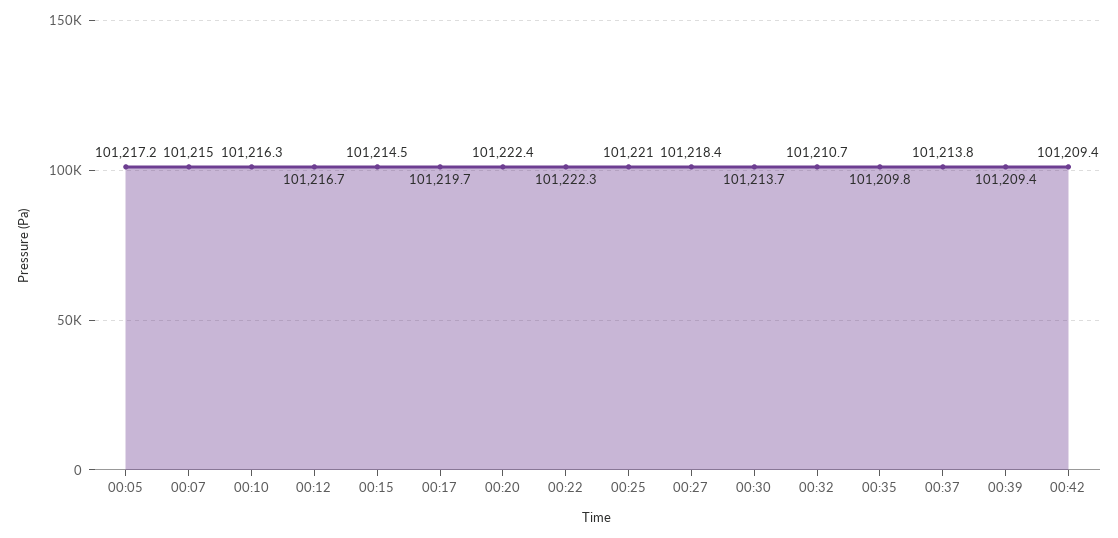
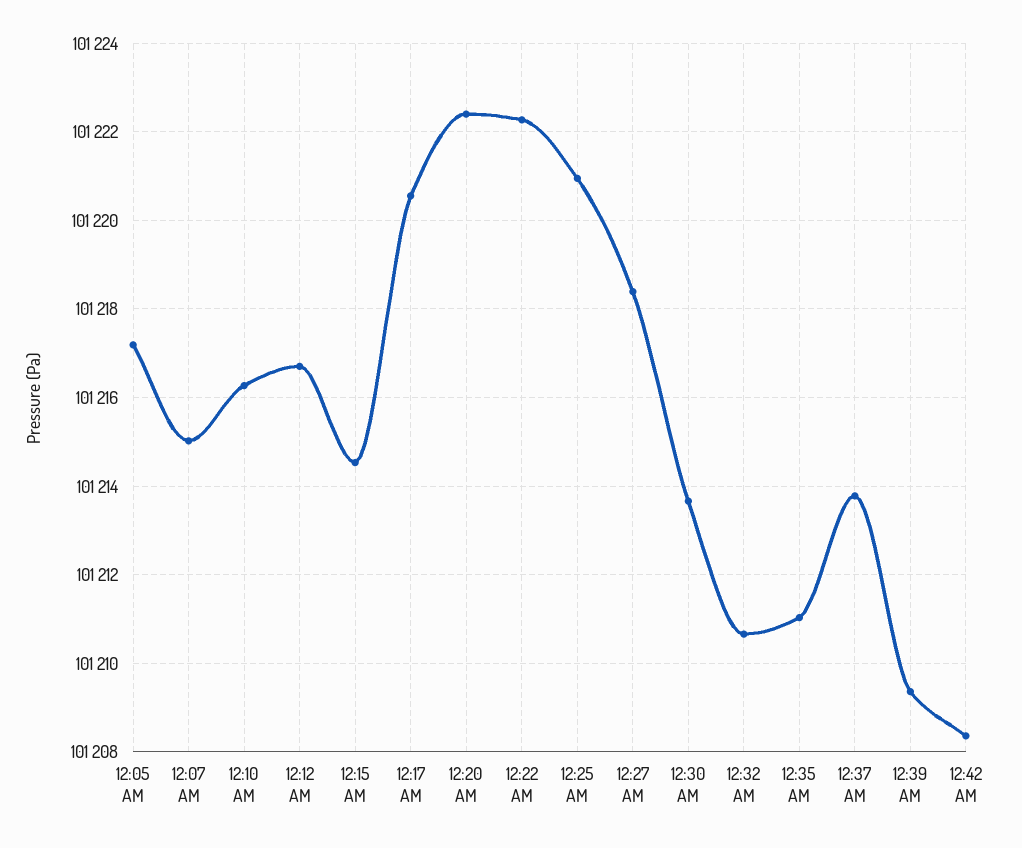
  {
    "00:05": 101217.2,
    "00:07": 101215,
    "00:10": 101216.3,
    "00:12": 101216.7,
    "00:15": 101214.5,
-   "00:17": 101219.7,
+   "00:17": 101220.6,
    "00:20": 101222.4,
    "00:22": 101222.3,
    "00:25": 101221,
    "00:27": 101218.4,
    "00:30": 101213.7,
    "00:32": 101210.7,
-   "00:35": 101209.8,
+   "00:35": 101211,
    "00:37": 101213.8,
    "00:39": 101209.4,
-   "00:42": 101209.4
+   "00:42": 101208.4
  }

